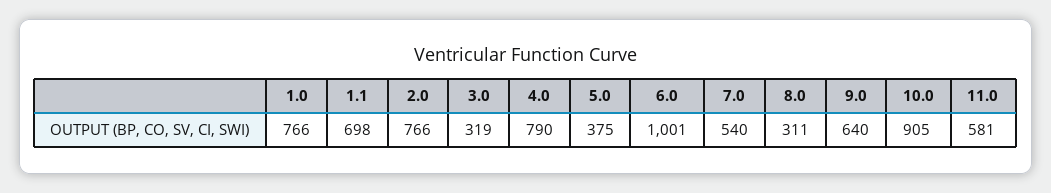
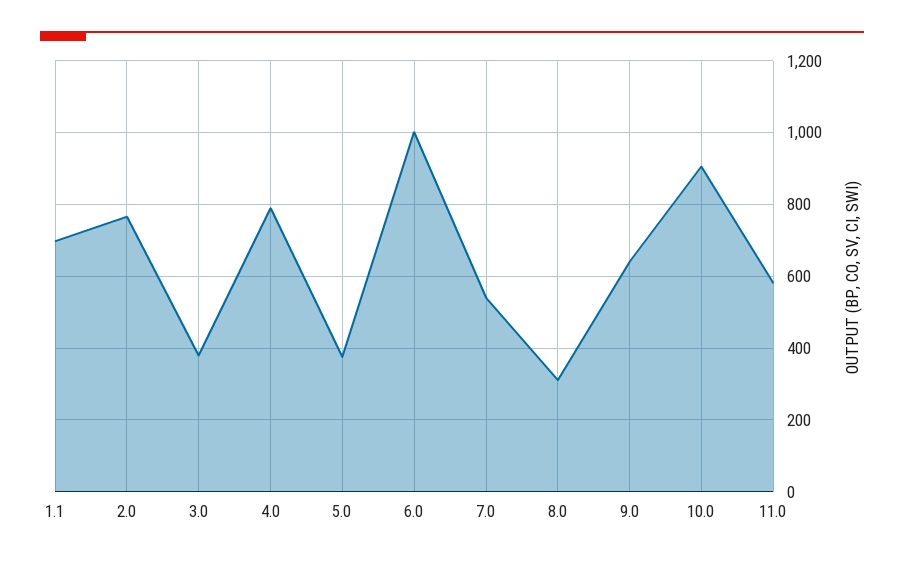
  {
-   "1.0": 766,
    "1.1": 698,
    "2.0": 766,
-   "3.0": 319,
+   "3.0": 380,
    "4.0": 790,
    "5.0": 375,
    "6.0": 1001,
    "7.0": 540,
    "8.0": 311,
    "9.0": 640,
    "10.0": 905,
    "11.0": 581
  }

